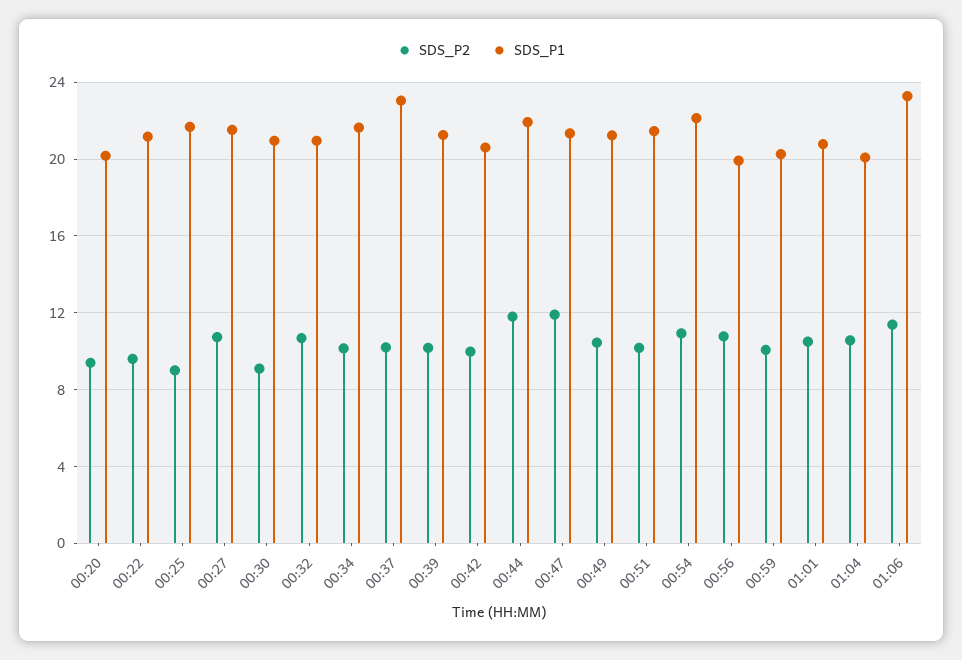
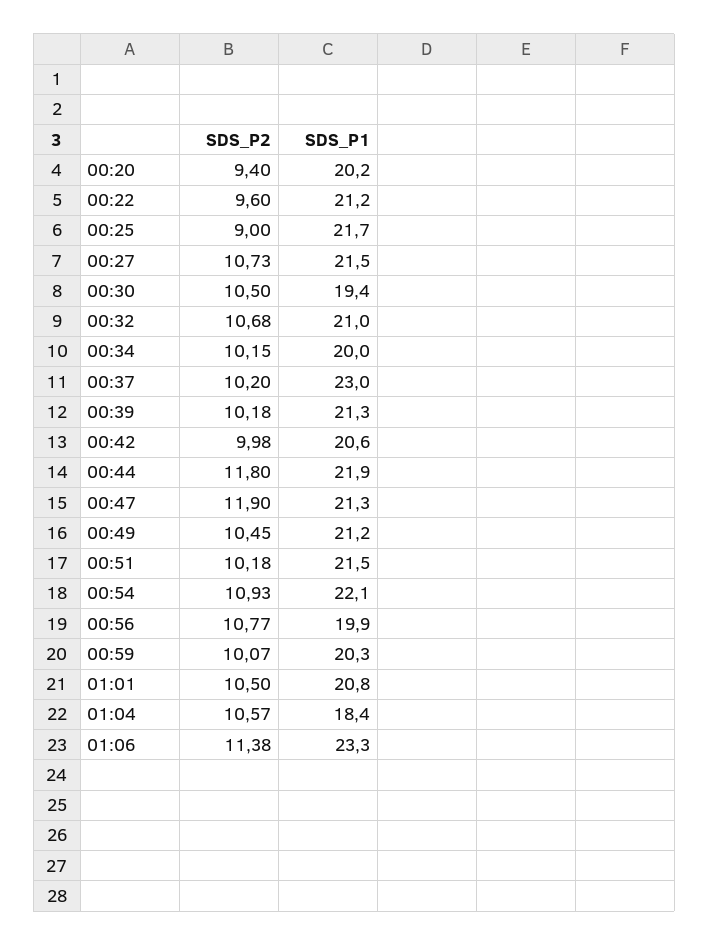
  {
    "SDS_P2": {
      "00:20": 9.4,
      "00:22": 9.6,
      "00:25": 9,
      "00:27": 10.73,
-     "00:30": 9,
+     "00:30": 10.5,
      "00:32": 10.68,
      "00:34": 10.15,
      "00:37": 10.2,
      "00:39": 10.18,
      "00:42": 9.98,
      "00:44": 11.8,
      "00:47": 11.9,
      "00:49": 10.45,
      "00:51": 10.18,
      "00:54": 10.93,
      "00:56": 10.77,
      "00:59": 10.07,
      "01:01": 10.5,
      "01:04": 10.57,
      "01:06": 11.38
    },
    "SDS_P1": {
      "00:20": 20.2,
      "00:22": 21.2,
      "00:25": 21.7,
      "00:27": 21.5,
-     "00:30": 21,
+     "00:30": 19.4,
      "00:32": 21,
-     "00:34": 21.5,
+     "00:34": 20,
      "00:37": 23,
      "00:39": 21.3,
      "00:42": 20.6,
      "00:44": 21.9,
      "00:47": 21.3,
      "00:49": 21.2,
      "00:51": 21.5,
      "00:54": 22.1,
      "00:56": 19.9,
      "00:59": 20.3,
      "01:01": 20.8,
-     "01:04": 20,
+     "01:04": 18.4,
      "01:06": 23.3
    }
  }

